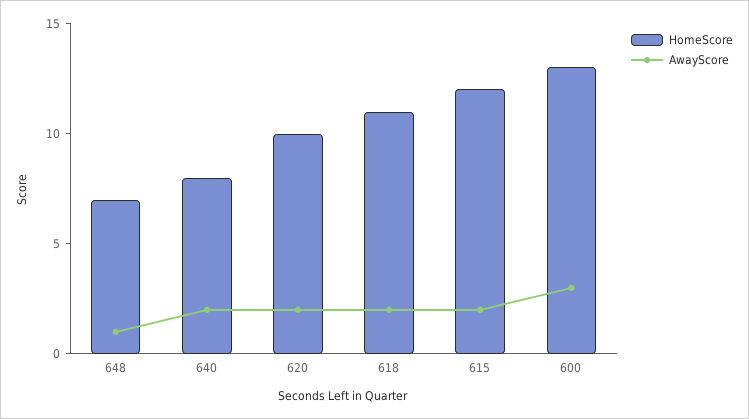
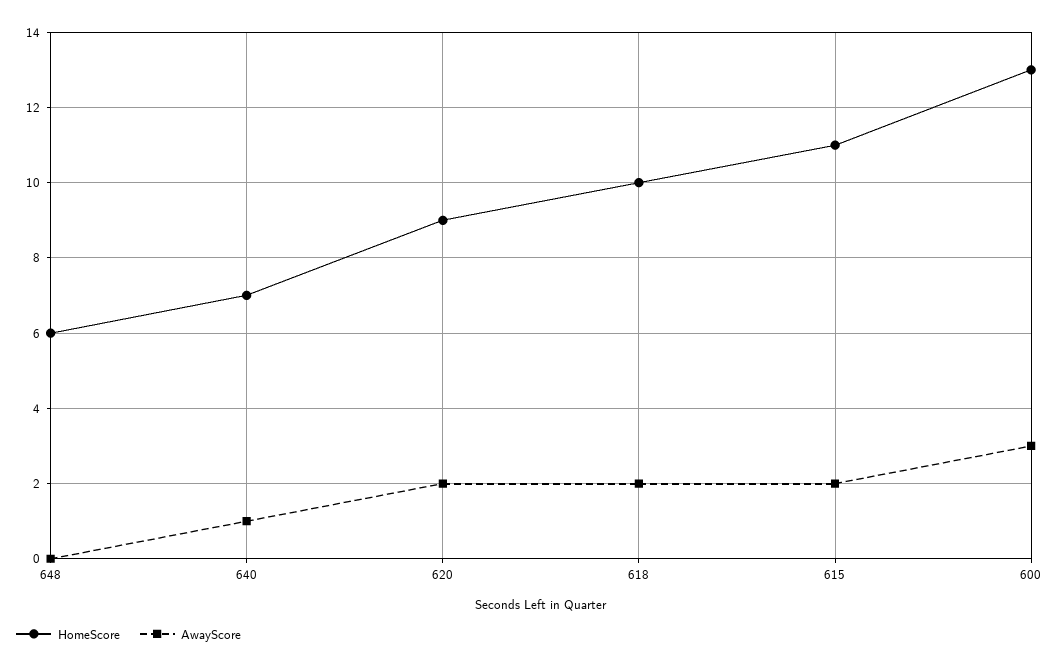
  {
    "HomeScore": {
-     "648": 7,
+     "648": 6,
-     "640": 8,
+     "640": 7,
-     "620": 10,
+     "620": 9,
-     "618": 11,
+     "618": 10,
-     "615": 12,
+     "615": 11,
      "600": 13
    },
    "AwayScore": {
-     "648": 1,
+     "648": 0,
-     "640": 2,
+     "640": 1,
      "620": 2,
      "618": 2,
      "615": 2,
      "600": 3
    }
  }

